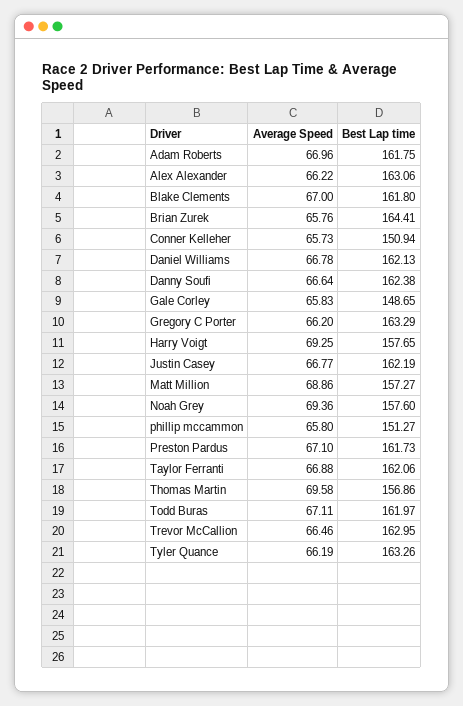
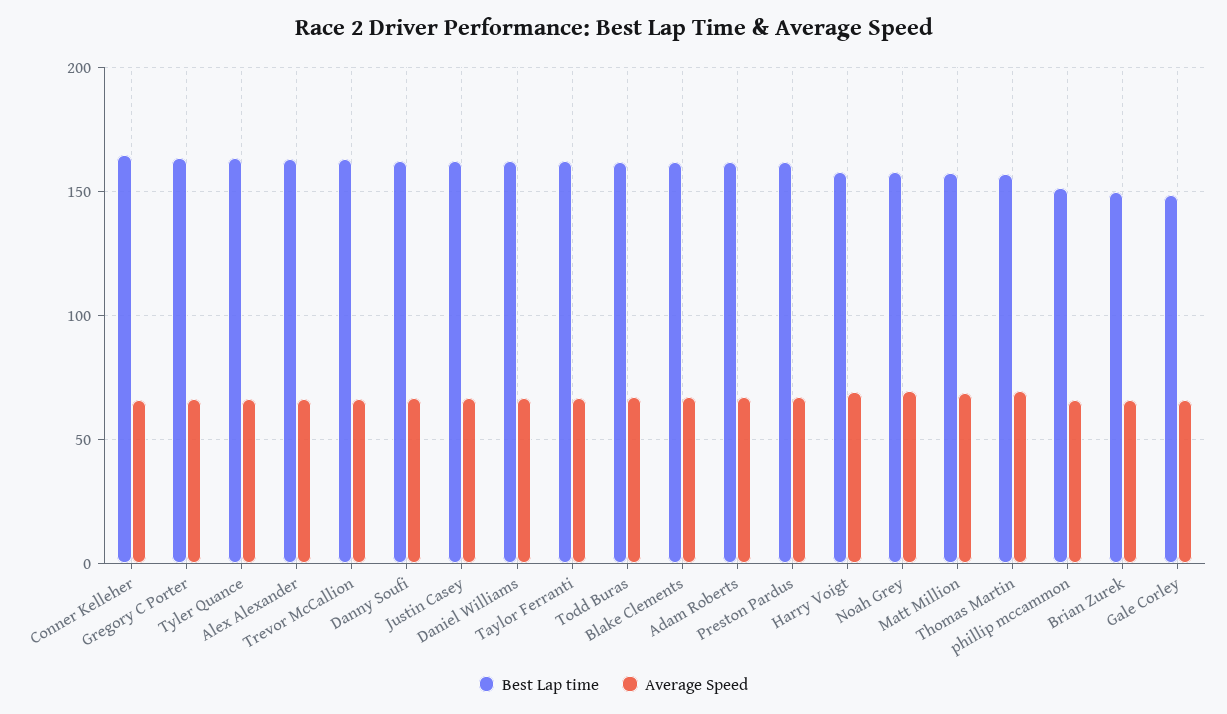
  {
    "Average Speed": {
      "Adam Roberts": 66.96,
      "Alex Alexander": 66.22,
      "Blake Clements": 67,
      "Brian Zurek": 65.76,
      "Conner Kelleher": 65.73,
      "Daniel Williams": 66.78,
      "Danny Soufi": 66.64,
      "Gale Corley": 65.83,
      "Gregory C Porter": 66.2,
      "Harry Voigt": 69.25,
      "Justin Casey": 66.77,
      "Matt Million": 68.86,
      "Noah Grey": 69.36,
      "phillip mccammon": 65.8,
      "Preston Pardus": 67.1,
      "Taylor Ferranti": 66.88,
      "Thomas Martin": 69.58,
      "Todd Buras": 67.11,
      "Trevor McCallion": 66.46,
      "Tyler Quance": 66.19
    },
    "Best Lap time": {
      "Adam Roberts": 161.75,
      "Alex Alexander": 163.06,
      "Blake Clements": 161.8,
-     "Brian Zurek": 164.41,
+     "Brian Zurek": 150,
-     "Conner Kelleher": 150.94,
+     "Conner Kelleher": 165,
      "Daniel Williams": 162.13,
      "Danny Soufi": 162.38,
      "Gale Corley": 148.65,
      "Gregory C Porter": 163.29,
      "Harry Voigt": 157.65,
      "Justin Casey": 162.19,
      "Matt Million": 157.27,
      "Noah Grey": 157.6,
      "phillip mccammon": 151.27,
      "Preston Pardus": 161.73,
      "Taylor Ferranti": 162.06,
      "Thomas Martin": 156.86,
      "Todd Buras": 161.97,
      "Trevor McCallion": 162.95,
      "Tyler Quance": 163.26
    }
  }

